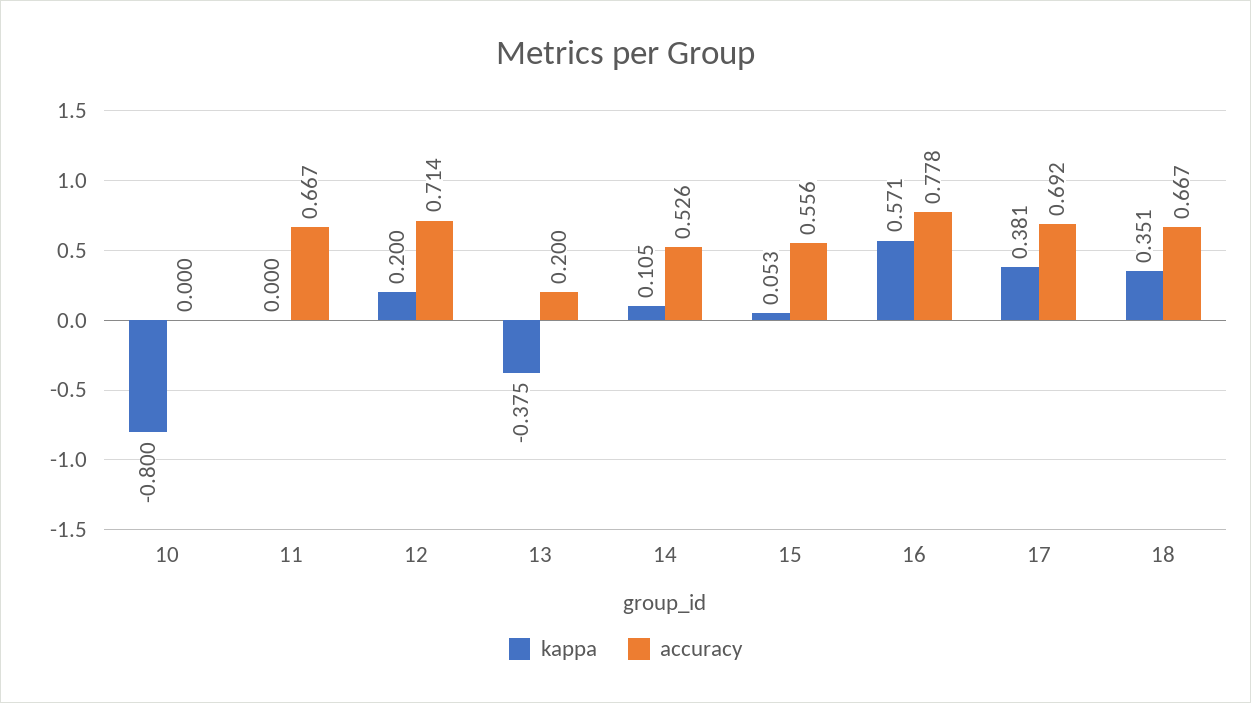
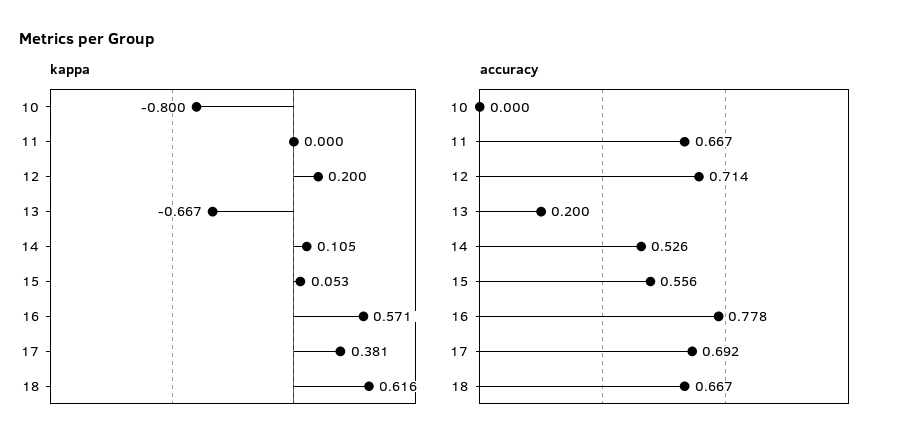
  {
    "kappa": {
      "10": -0.8,
      "11": 0,
      "12": 0.2,
-     "13": -0.375,
+     "13": -0.667,
      "14": 0.105,
      "15": 0.053,
      "16": 0.571,
      "17": 0.381,
-     "18": 0.351
+     "18": 0.616
    },
    "accuracy": {
      "10": 0,
      "11": 0.667,
      "12": 0.714,
      "13": 0.2,
      "14": 0.526,
      "15": 0.556,
      "16": 0.778,
      "17": 0.692,
      "18": 0.667
    }
  }

